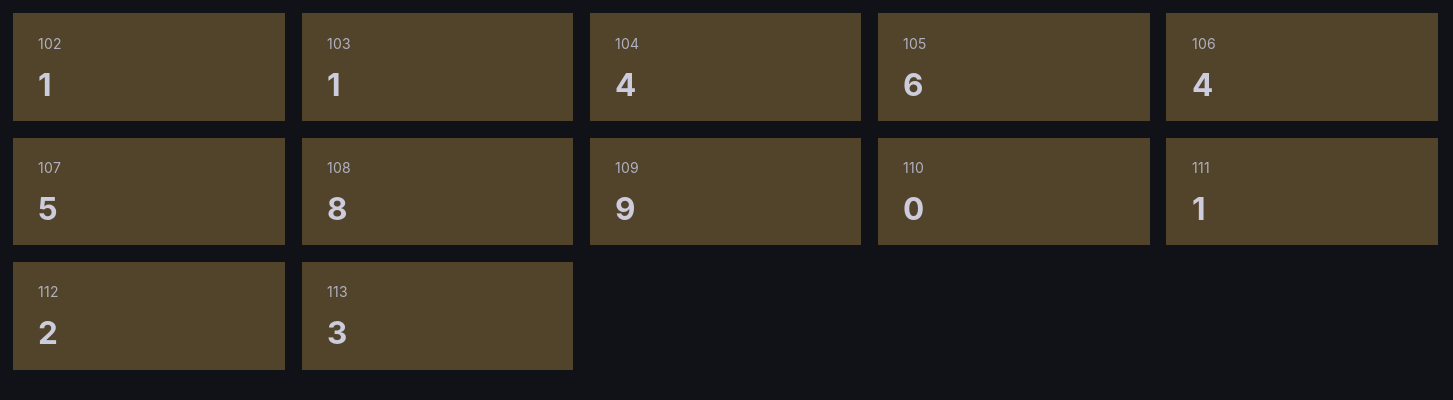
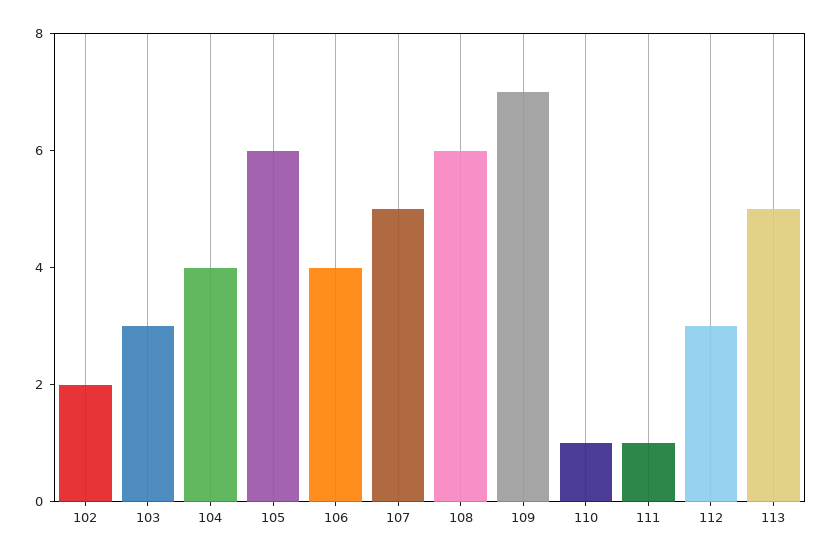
  {
-   "102": 1,
+   "102": 2,
-   "103": 1,
+   "103": 3,
    "104": 4,
    "105": 6,
    "106": 4,
    "107": 5,
-   "108": 8,
+   "108": 6,
-   "109": 9,
+   "109": 7,
-   "110": 0,
+   "110": 1,
    "111": 1,
-   "112": 2,
+   "112": 3,
-   "113": 3
+   "113": 5
  }

